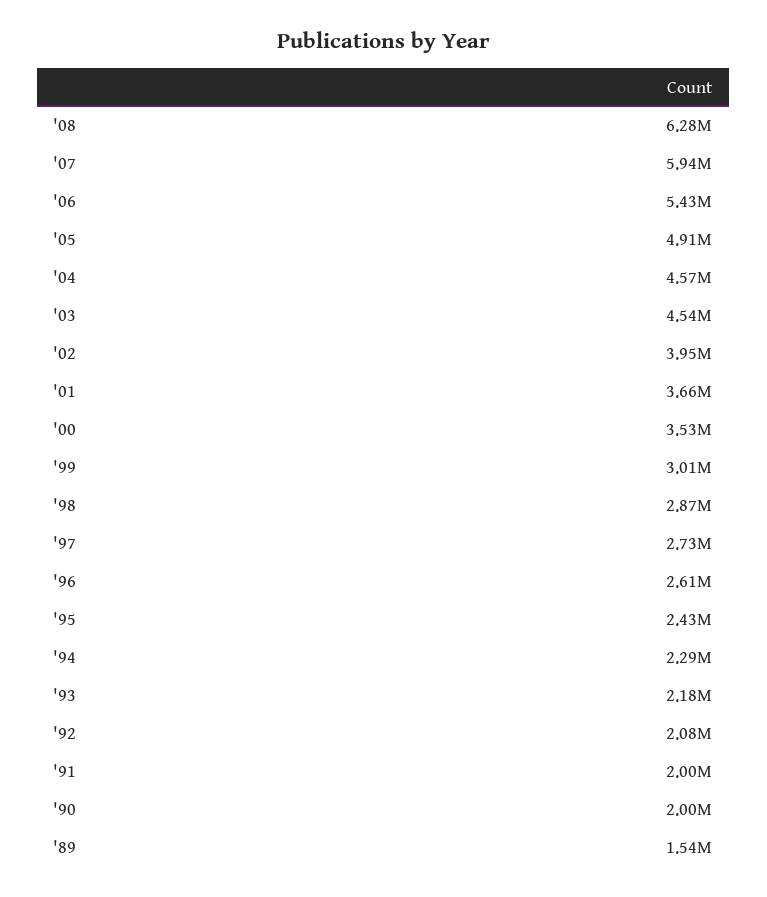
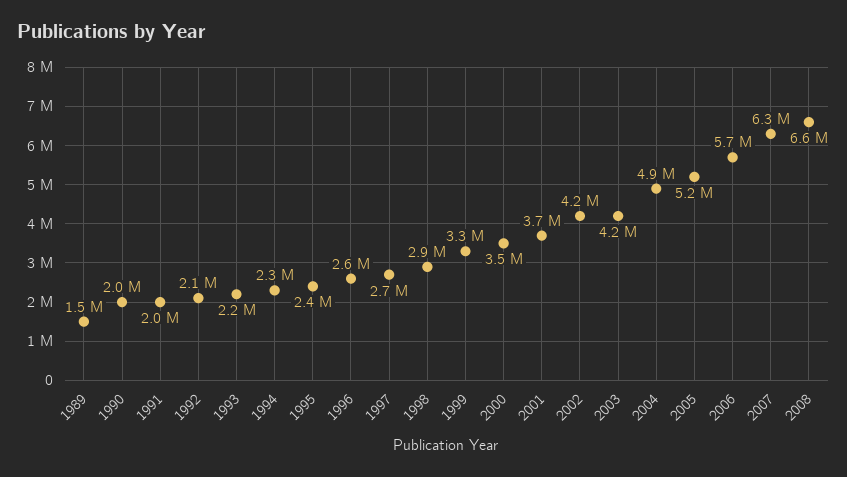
  {
-   "'08": 6280000,
+   "'08": 6600000,
-   "'07": 5940000,
+   "'07": 6300000,
-   "'06": 5430000,
+   "'06": 5700000,
-   "'05": 4910000,
+   "'05": 5200000,
-   "'04": 4570000,
+   "'04": 4900000,
-   "'03": 4540000,
+   "'03": 4200000,
-   "'02": 3950000,
+   "'02": 4200000,
    "'01": 3660000,
    "'00": 3530000,
-   "'99": 3010000,
+   "'99": 3300000,
    "'98": 2870000,
    "'97": 2730000,
    "'96": 2610000,
    "'95": 2430000,
    "'94": 2290000,
    "'93": 2180000,
    "'92": 2080000,
    "'91": 2000000,
    "'90": 2000000,
    "'89": 1540000
  }

